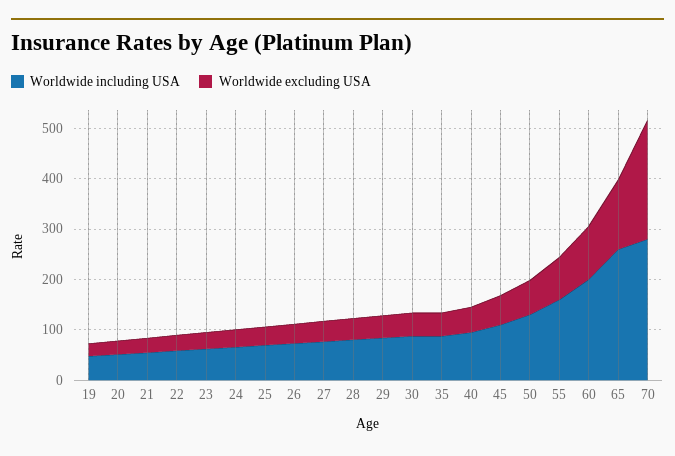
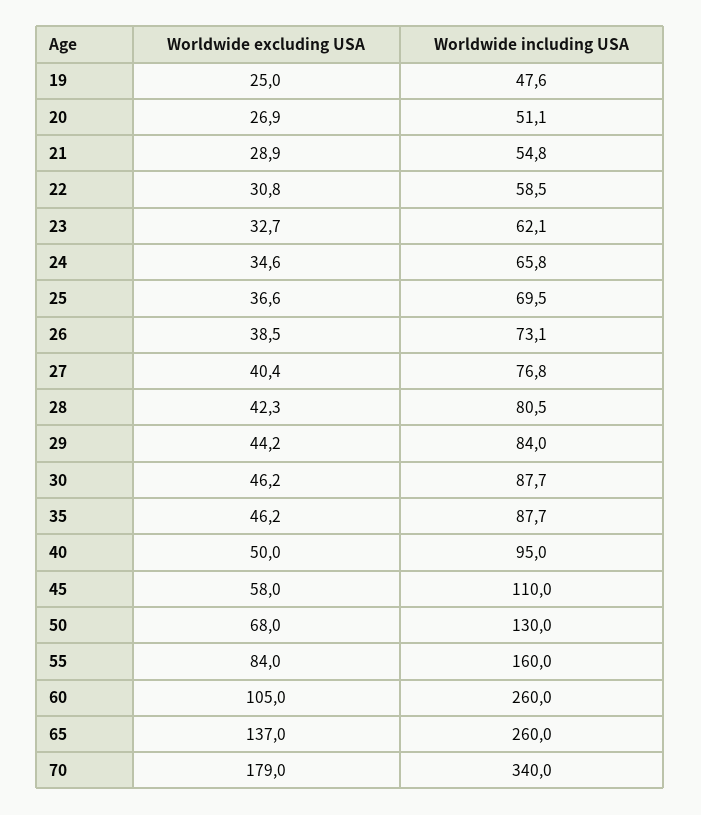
  {
    "Worldwide including USA": {
      "19": 47.6,
      "20": 51.1,
      "21": 54.8,
      "22": 58.5,
      "23": 62.1,
      "24": 65.8,
      "25": 69.5,
      "26": 73.1,
      "27": 76.8,
      "28": 80.5,
      "29": 84,
      "30": 87.7,
      "35": 87.7,
      "40": 95,
      "45": 110,
      "50": 130,
      "55": 160,
-     "60": 200,
+     "60": 260,
      "65": 260,
-     "70": 280
+     "70": 340
    },
    "Worldwide excluding USA": {
      "19": 25,
      "20": 26.9,
      "21": 28.9,
      "22": 30.8,
      "23": 32.7,
      "24": 34.6,
      "25": 36.6,
      "26": 38.5,
      "27": 40.4,
      "28": 42.3,
      "29": 44.2,
      "30": 46.2,
      "35": 46.2,
      "40": 50,
      "45": 58,
      "50": 68,
      "55": 84,
      "60": 105,
      "65": 137,
-     "70": 240
+     "70": 179
    }
  }

